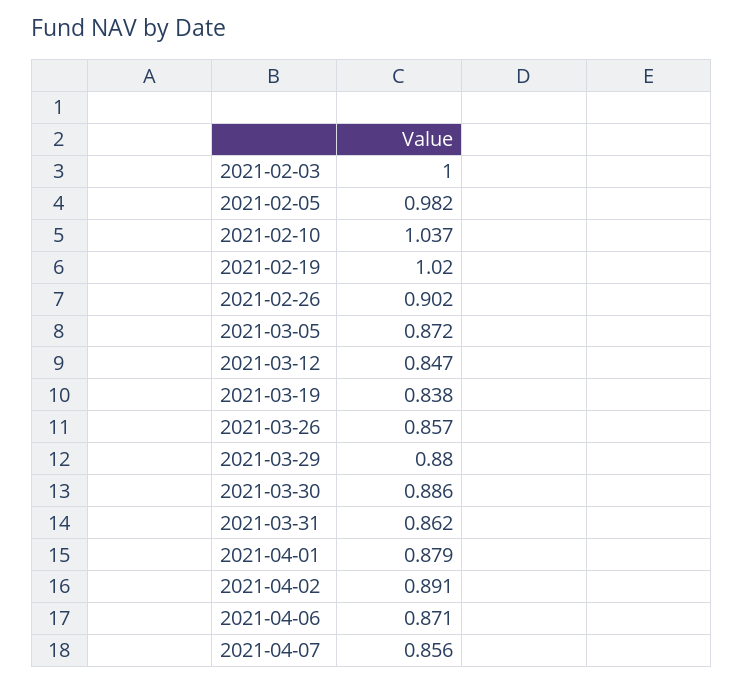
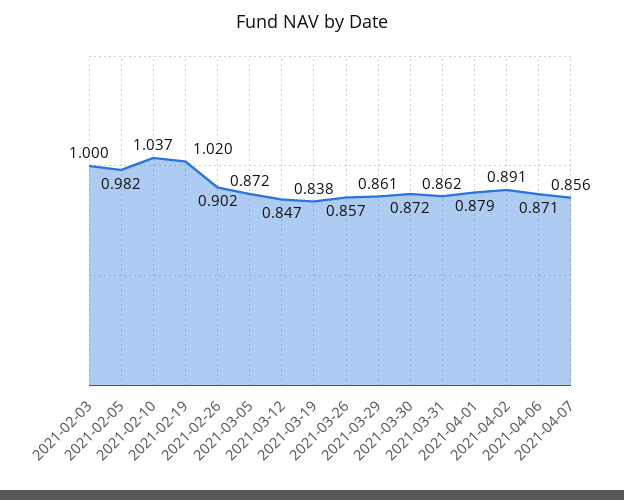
  {
    "2021-02-03": 1,
    "2021-02-05": 0.982,
    "2021-02-10": 1.037,
    "2021-02-19": 1.02,
    "2021-02-26": 0.902,
    "2021-03-05": 0.872,
    "2021-03-12": 0.847,
    "2021-03-19": 0.838,
    "2021-03-26": 0.857,
-   "2021-03-29": 0.88,
+   "2021-03-29": 0.861,
-   "2021-03-30": 0.886,
+   "2021-03-30": 0.872,
    "2021-03-31": 0.862,
    "2021-04-01": 0.879,
    "2021-04-02": 0.891,
    "2021-04-06": 0.871,
    "2021-04-07": 0.856
  }

